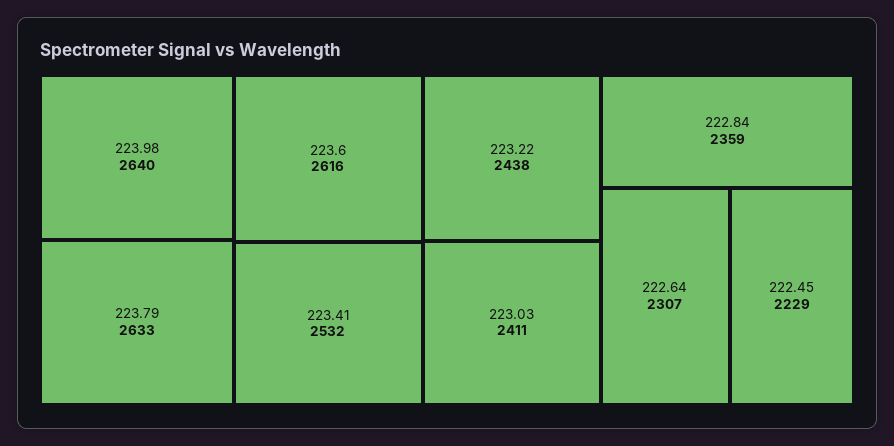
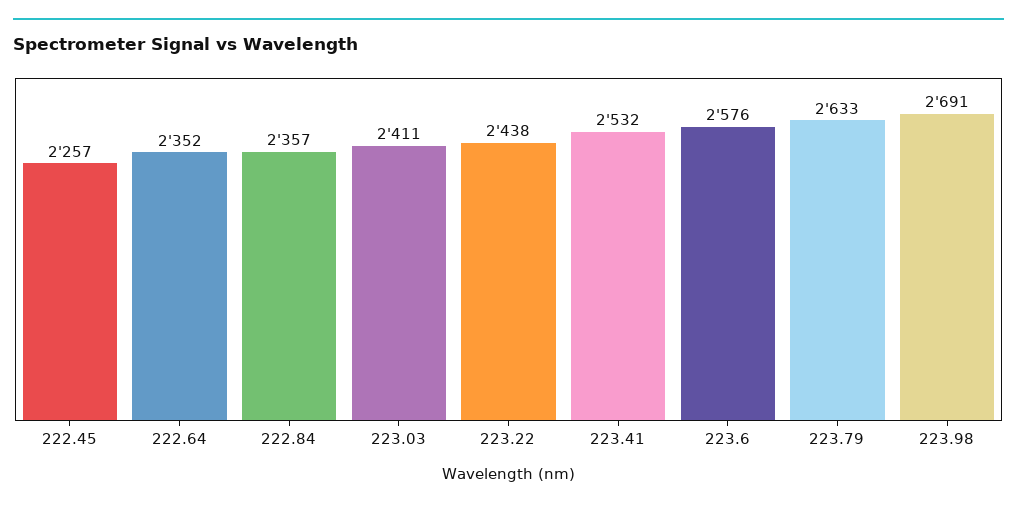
  {
-   "223.98": 2640,
+   "223.98": 2691,
    "223.79": 2633,
-   "223.6": 2616,
+   "223.6": 2576,
    "223.41": 2532,
    "223.22": 2438,
    "223.03": 2411,
-   "222.84": 2359,
+   "222.84": 2357,
-   "222.64": 2307,
+   "222.64": 2352,
-   "222.45": 2229
+   "222.45": 2257
  }

